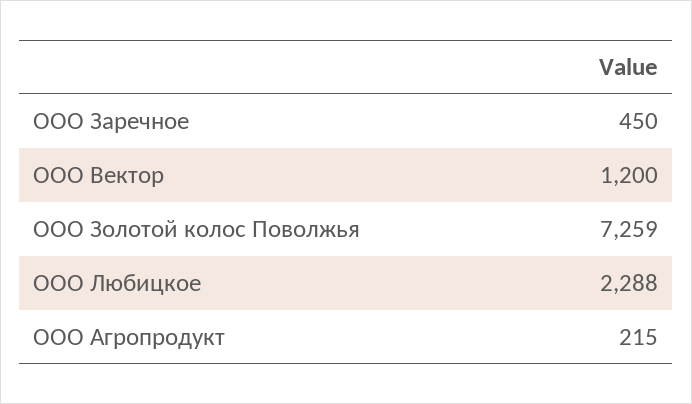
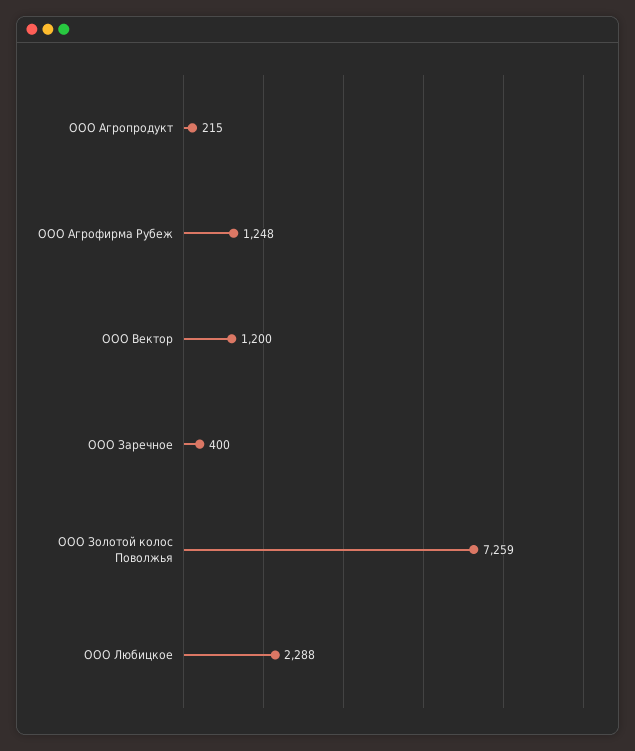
  {
-   "ООО Заречное": 450,
+   "ООО Заречное": 400,
    "ООО Вектор": 1200,
    "ООО Золотой колос Поволжья": 7259,
    "ООО Любицкое": 2288,
-   "ООО Агропродукт": 215
+   "ООО Агропродукт": 215,
+   "ООО Агрофирма Рубеж": 1248
  }

